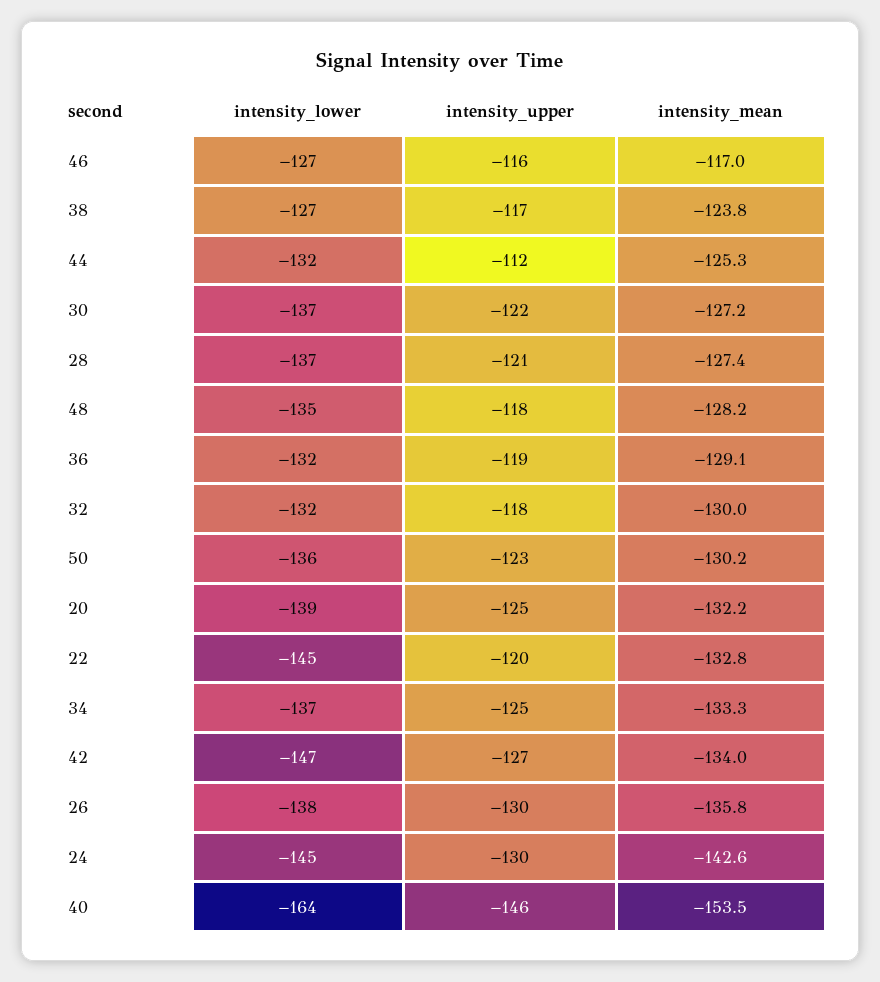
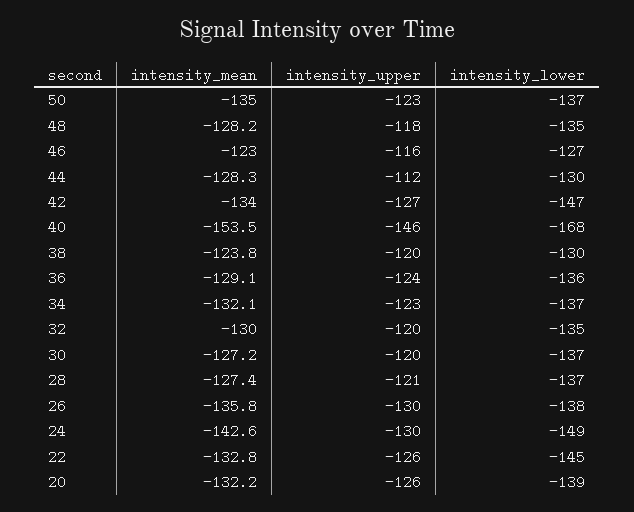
  {
    "intensity_lower": {
      "46": -127,
-     "38": -127,
+     "38": -130,
-     "44": -132,
+     "44": -130,
      "30": -137,
      "28": -137,
      "48": -135,
-     "36": -132,
+     "36": -136,
-     "32": -132,
+     "32": -135,
-     "50": -136,
+     "50": -137,
      "20": -139,
      "22": -145,
      "34": -137,
      "42": -147,
      "26": -138,
-     "24": -145,
+     "24": -149,
-     "40": -164
+     "40": -168
    },
    "intensity_upper": {
      "46": -116,
-     "38": -117,
+     "38": -120,
      "44": -112,
-     "30": -122,
+     "30": -120,
      "28": -121,
      "48": -118,
-     "36": -119,
+     "36": -124,
-     "32": -118,
+     "32": -120,
      "50": -123,
-     "20": -125,
+     "20": -126,
-     "22": -120,
+     "22": -126,
-     "34": -125,
+     "34": -123,
      "42": -127,
      "26": -130,
      "24": -130,
      "40": -146
    },
    "intensity_mean": {
-     "46": -117,
+     "46": -123,
      "38": -123.8,
-     "44": -125.3,
+     "44": -128.3,
      "30": -127.2,
      "28": -127.4,
      "48": -128.2,
      "36": -129.1,
      "32": -130,
-     "50": -130.2,
+     "50": -135,
      "20": -132.2,
      "22": -132.8,
-     "34": -133.3,
+     "34": -132.1,
      "42": -134,
      "26": -135.8,
      "24": -142.6,
      "40": -153.5
    }
  }

